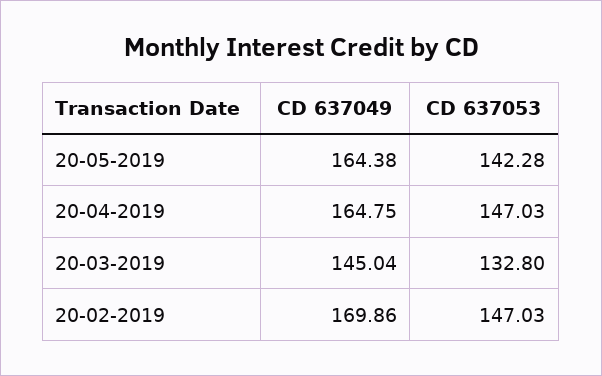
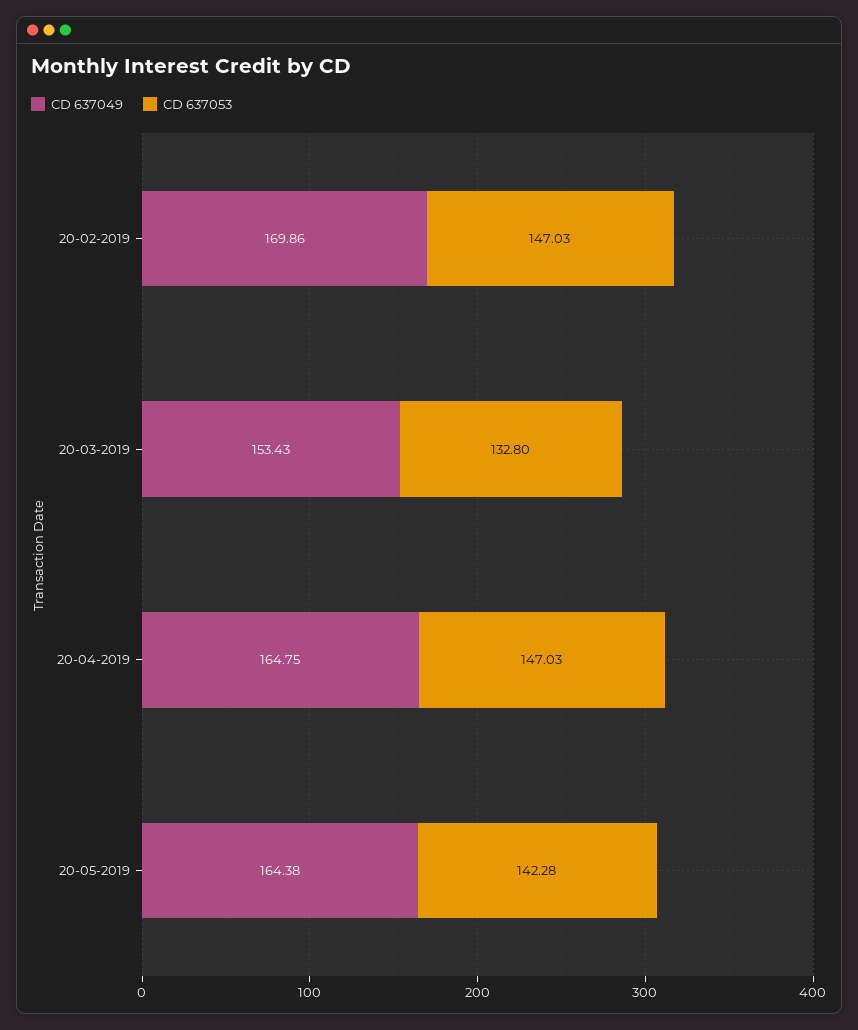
  {
    "CD 637049": {
      "20-05-2019": 164.38,
      "20-04-2019": 164.75,
-     "20-03-2019": 145.04,
+     "20-03-2019": 153.43,
      "20-02-2019": 169.86
    },
    "CD 637053": {
      "20-05-2019": 142.28,
      "20-04-2019": 147.03,
      "20-03-2019": 132.8,
      "20-02-2019": 147.03
    }
  }

